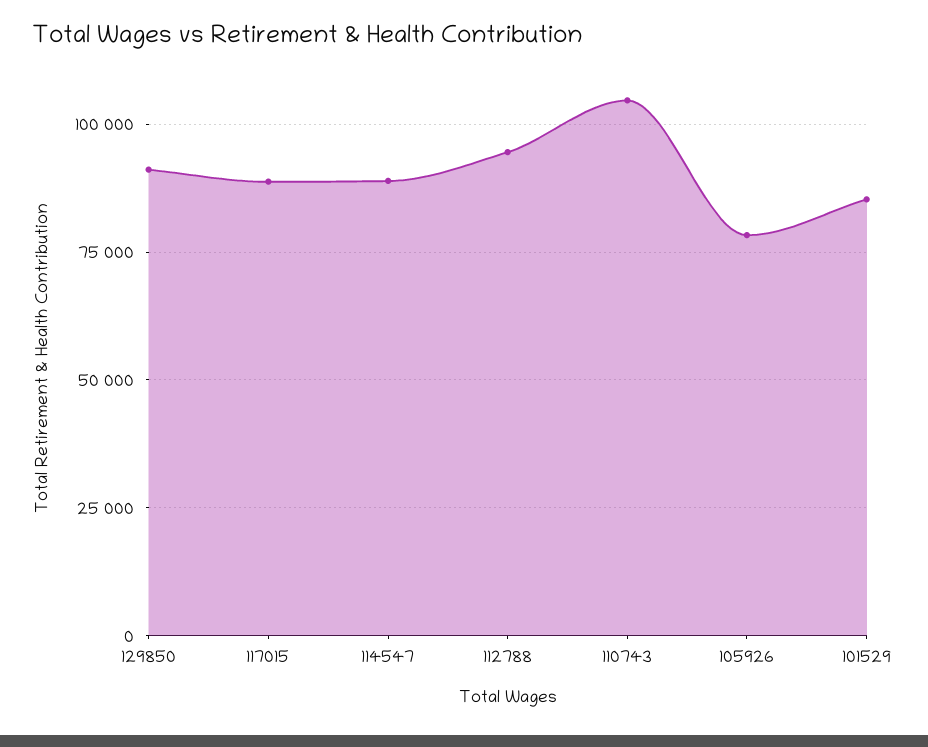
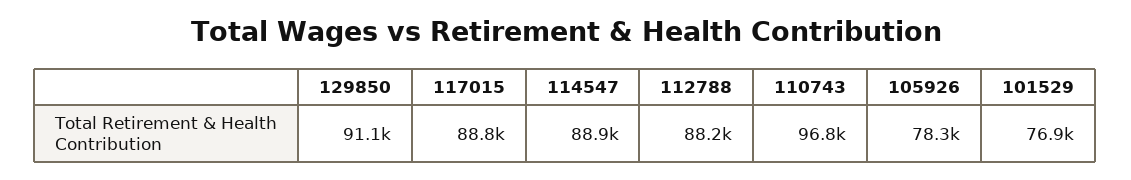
  {
    "129850": 91100,
    "117015": 88800,
    "114547": 88900,
-   "112788": 95000,
+   "112788": 88200,
-   "110743": 105000,
+   "110743": 96800,
    "105926": 78300,
-   "101529": 85000
+   "101529": 76900
  }

